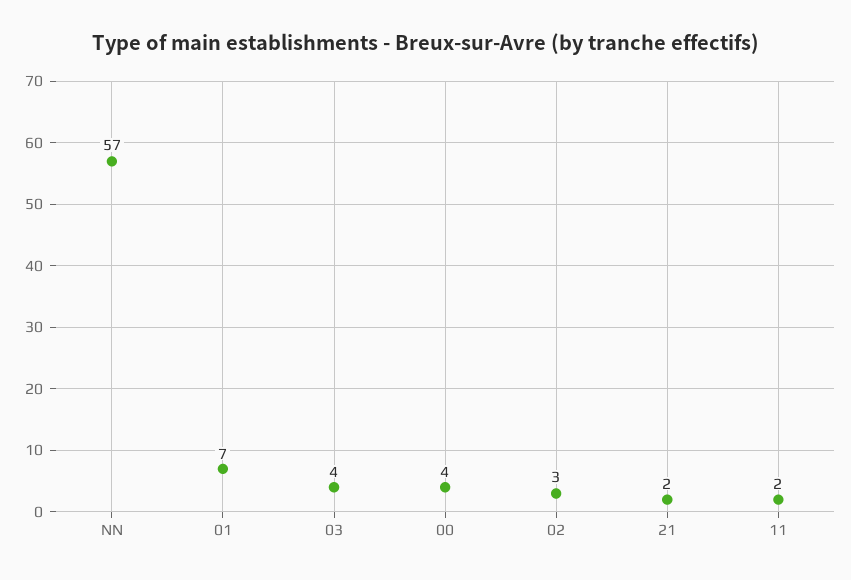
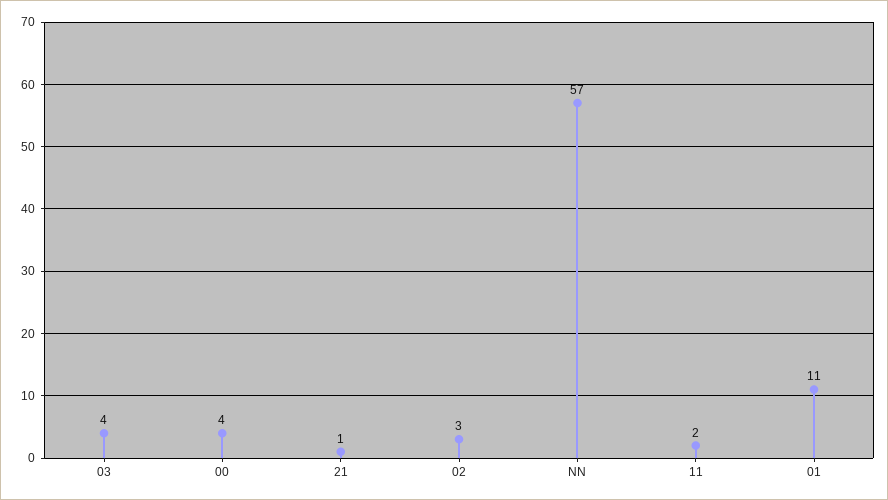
  {
    "NN": 57,
-   "01": 7,
+   "01": 11,
    "03": 4,
    "00": 4,
    "02": 3,
-   "21": 2,
+   "21": 1,
    "11": 2
  }

